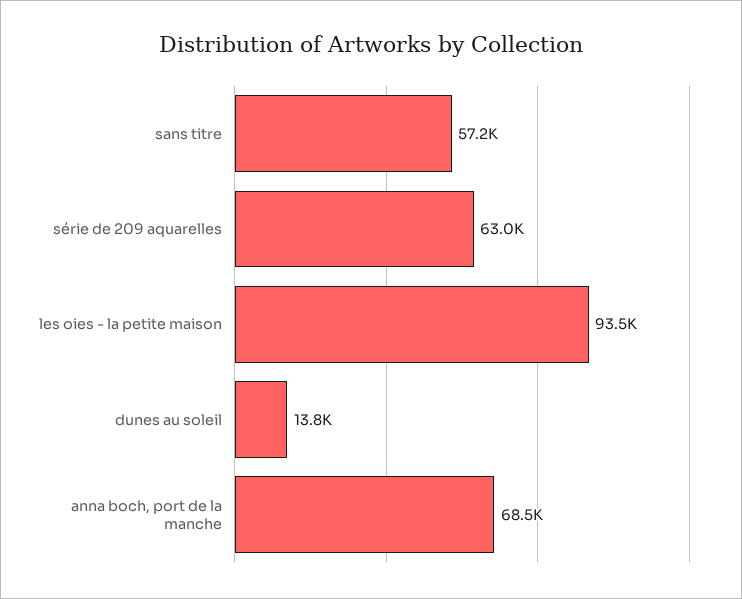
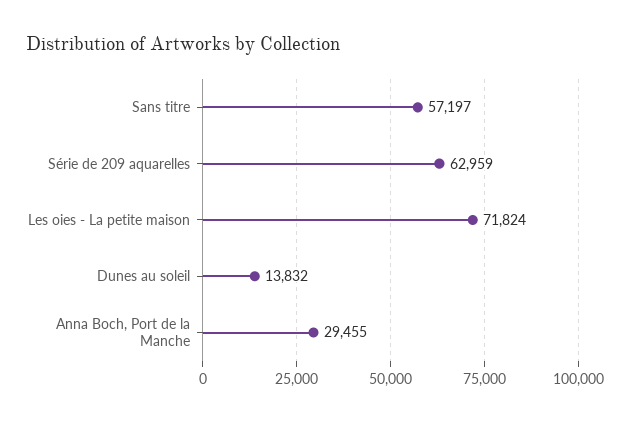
  {
    "sans titre": 57197,
    "série de 209 aquarelles": 62959,
-   "les oies - la petite maison": 93500,
+   "les oies - la petite maison": 71824,
    "dunes au soleil": 13832,
-   "anna boch, port de la manche": 68500
+   "anna boch, port de la manche": 29455
  }

